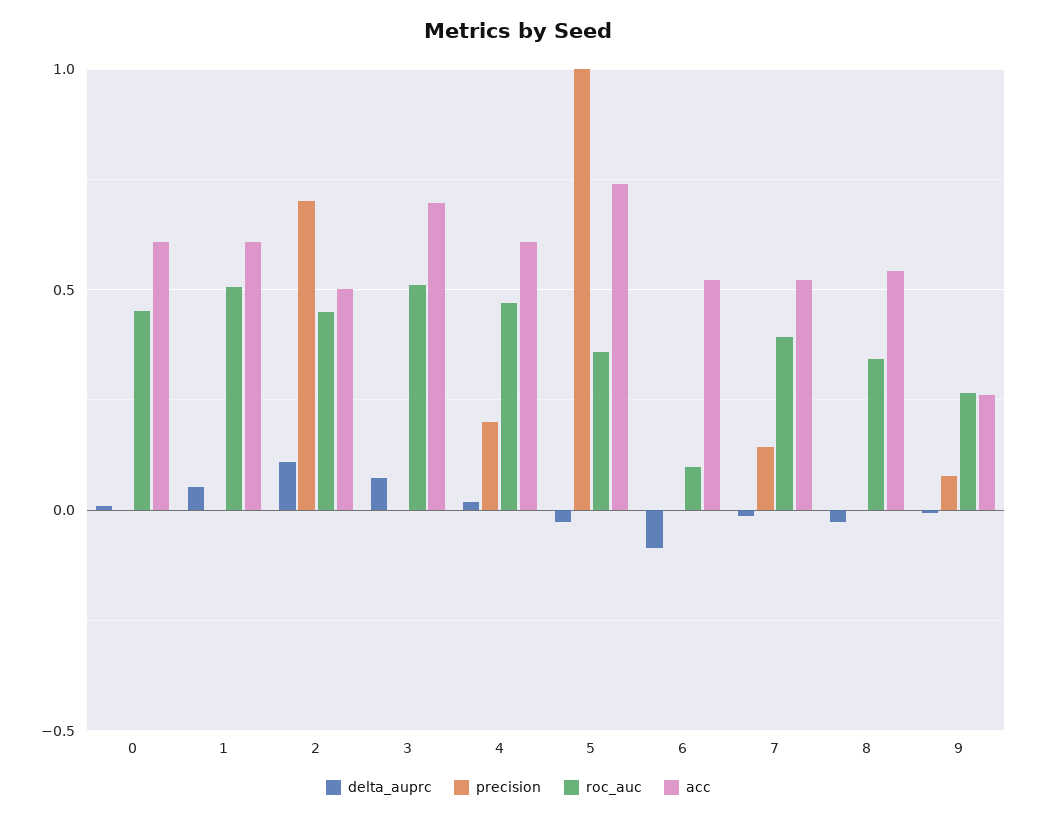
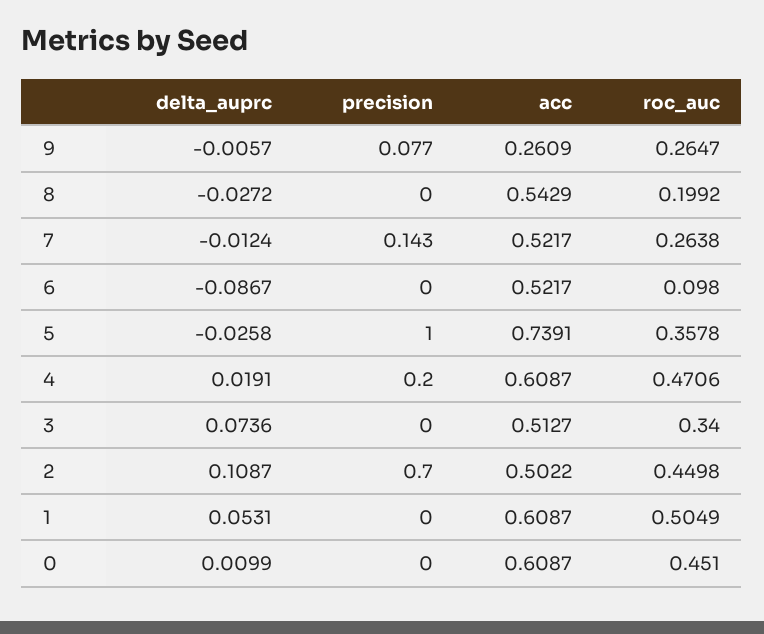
  {
    "delta_auprc": {
      "0": 0.0099,
      "1": 0.0531,
      "2": 0.1087,
      "3": 0.0736,
      "4": 0.0191,
      "5": -0.0258,
      "6": -0.0867,
      "7": -0.0124,
      "8": -0.0272,
      "9": -0.0057
    },
    "precision": {
      "0": 0,
      "1": 0,
      "2": 0.7,
      "3": 0,
      "4": 0.2,
      "5": 1,
      "6": 0,
      "7": 0.143,
      "8": 0,
      "9": 0.077
    },
    "roc_auc": {
      "0": 0.451,
      "1": 0.5049,
      "2": 0.4498,
-     "3": 0.5,
+     "3": 0.34,
      "4": 0.4706,
      "5": 0.3578,
      "6": 0.098,
-     "7": 0.4,
+     "7": 0.2638,
-     "8": 0.35,
+     "8": 0.1992,
      "9": 0.2647
    },
    "acc": {
      "0": 0.6087,
      "1": 0.6087,
      "2": 0.5022,
-     "3": 0.7,
+     "3": 0.5127,
      "4": 0.6087,
      "5": 0.7391,
      "6": 0.5217,
      "7": 0.5217,
      "8": 0.5429,
      "9": 0.2609
    }
  }

